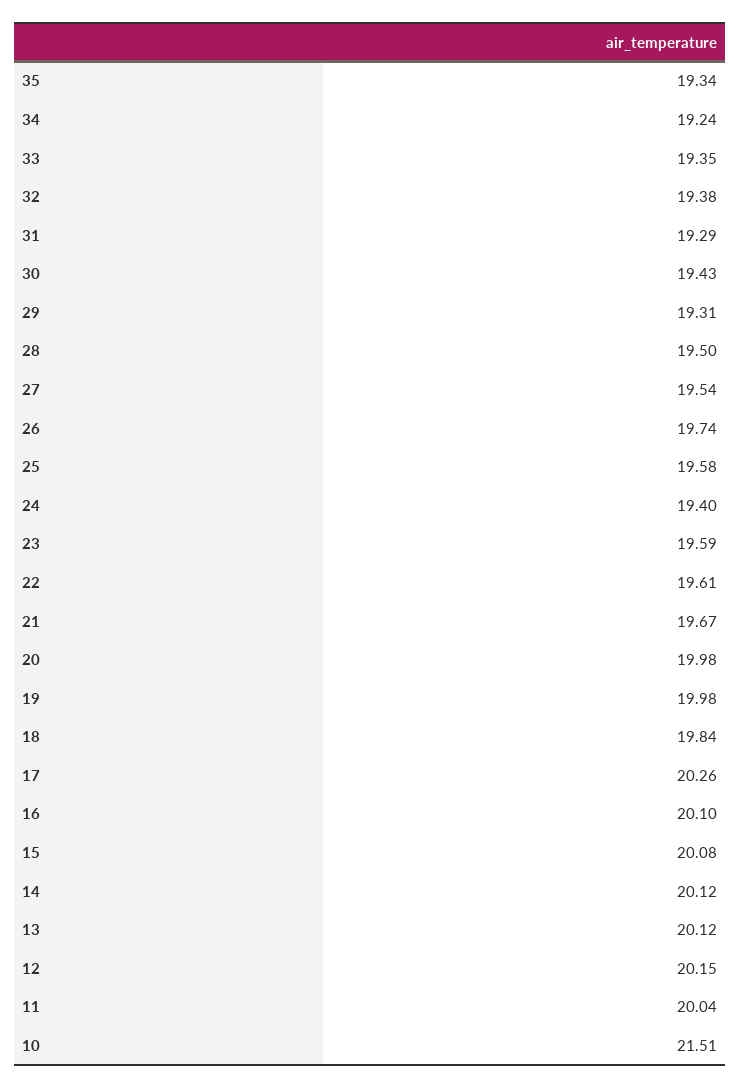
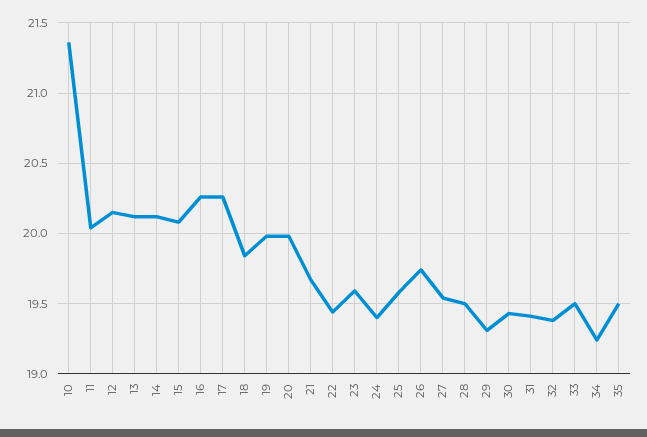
  {
-   "35": 19.34,
+   "35": 19.5,
    "34": 19.24,
-   "33": 19.35,
+   "33": 19.5,
    "32": 19.38,
-   "31": 19.29,
+   "31": 19.4,
    "30": 19.43,
    "29": 19.31,
    "28": 19.5,
    "27": 19.54,
    "26": 19.74,
    "25": 19.58,
    "24": 19.4,
    "23": 19.59,
-   "22": 19.61,
+   "22": 19.45,
    "21": 19.67,
    "20": 19.98,
    "19": 19.98,
    "18": 19.84,
    "17": 20.26,
-   "16": 20.1,
+   "16": 20.25,
    "15": 20.08,
    "14": 20.12,
    "13": 20.12,
    "12": 20.15,
    "11": 20.04,
-   "10": 21.51
+   "10": 21.35
  }

